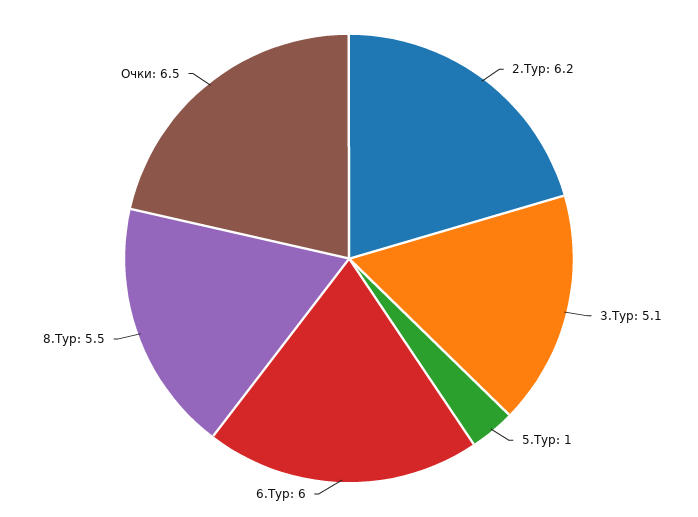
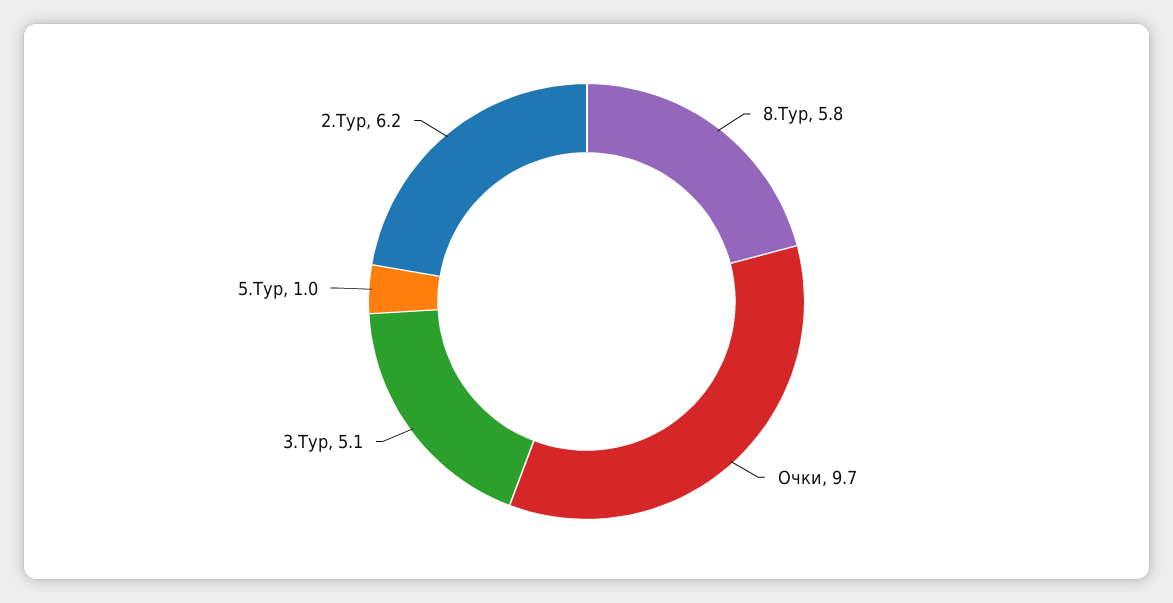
  {
    "2.Тур": 6.2,
    "3.Тур": 5.1,
    "5.Тур": 1,
-   "6.Тур": 6,
-   "8.Тур": 5.5,
+   "8.Тур": 5.8,
-   "Очки": 6.5
+   "Очки": 9.7
  }

